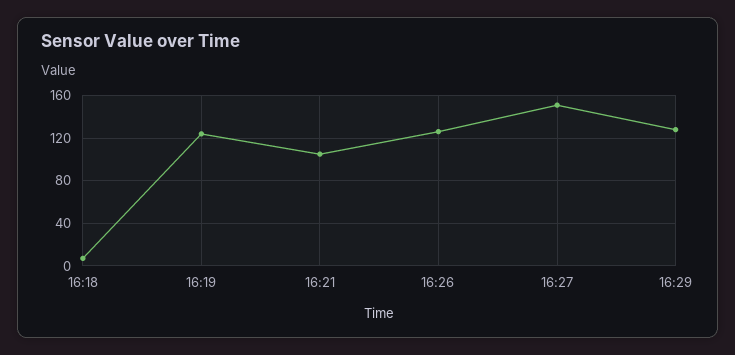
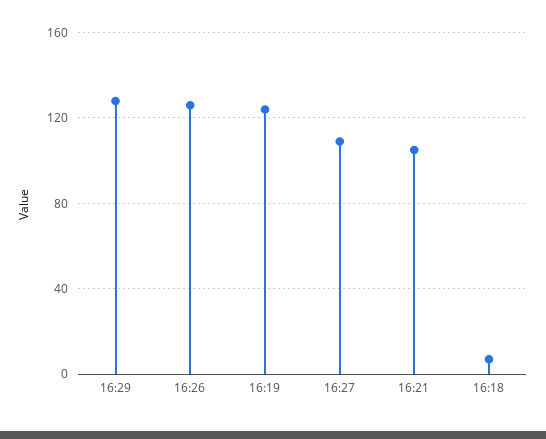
  {
    "16:18": 5,
    "16:19": 125,
    "16:21": 105,
    "16:26": 125,
-   "16:27": 150,
+   "16:27": 110,
    "16:29": 130
  }

